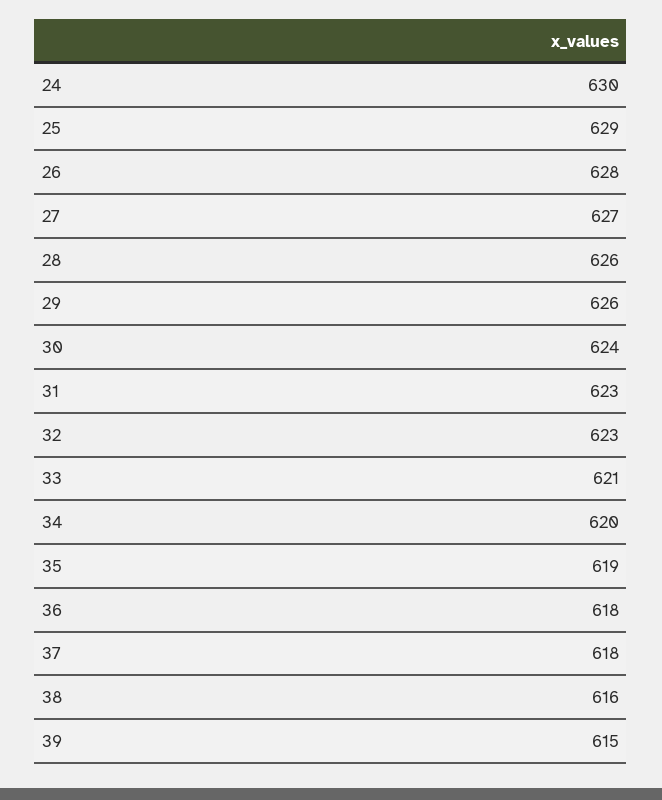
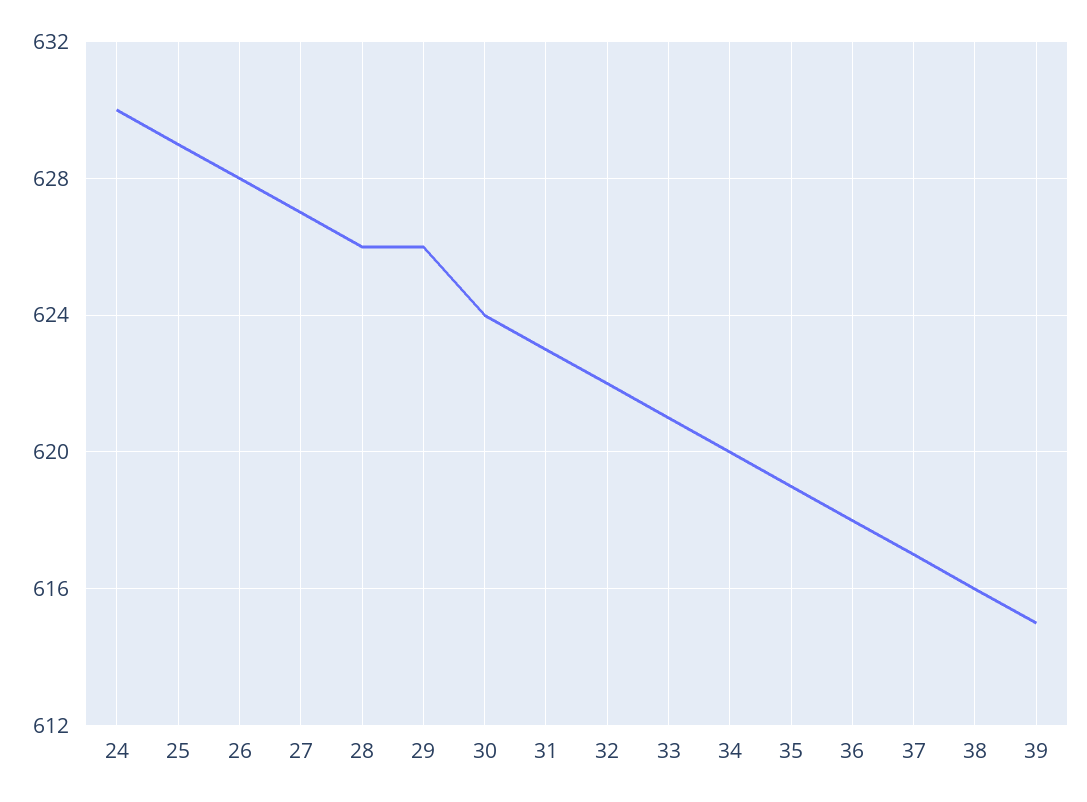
  {
    "24": 630,
    "25": 629,
    "26": 628,
    "27": 627,
    "28": 626,
    "29": 626,
    "30": 624,
    "31": 623,
-   "32": 623,
+   "32": 622,
    "33": 621,
    "34": 620,
    "35": 619,
    "36": 618,
-   "37": 618,
+   "37": 617,
    "38": 616,
    "39": 615
  }

